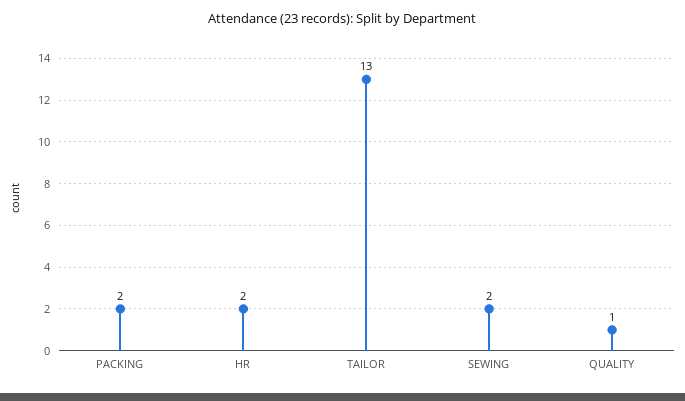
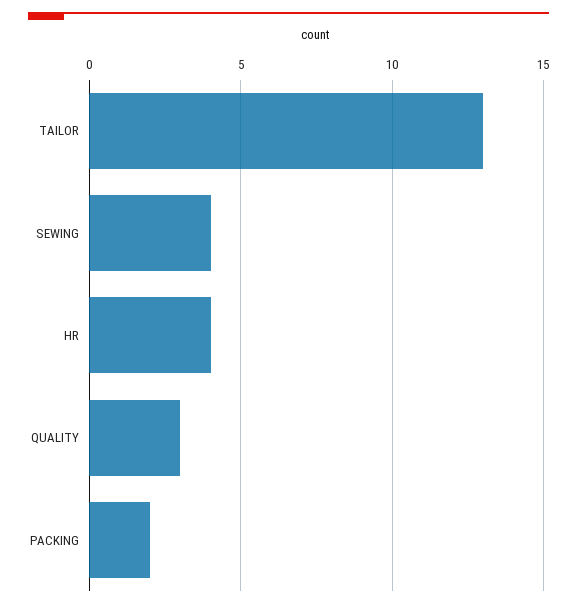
  {
    "PACKING": 2,
-   "HR": 2,
+   "HR": 4,
    "TAILOR": 13,
-   "SEWING": 2,
+   "SEWING": 4,
-   "QUALITY": 1
+   "QUALITY": 3
  }

